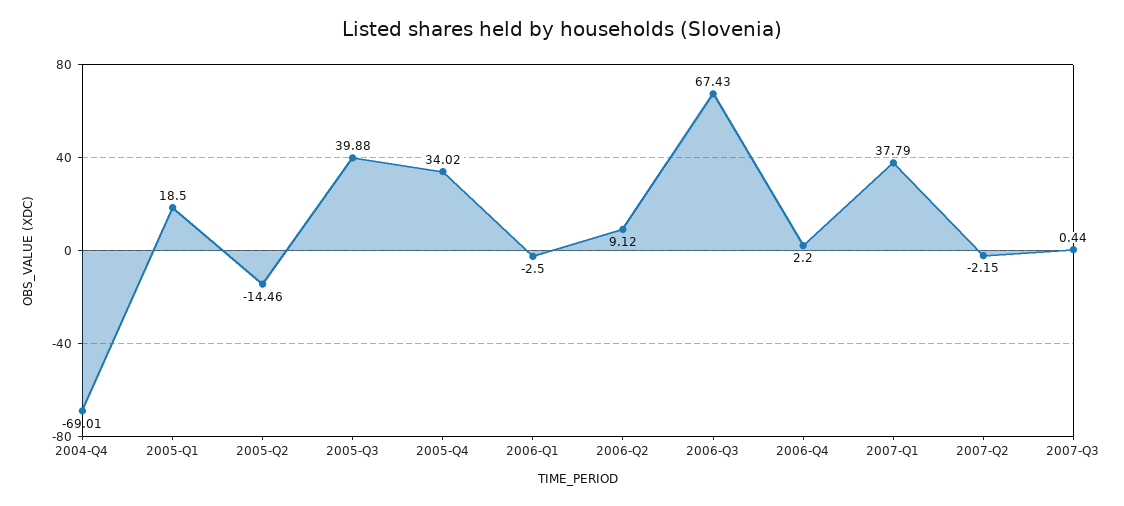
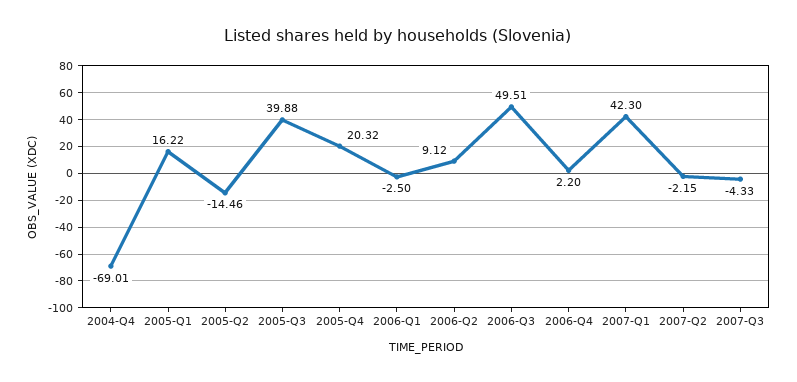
  {
    "2004-Q4": -69.01,
-   "2005-Q1": 18.5,
+   "2005-Q1": 16.22,
    "2005-Q2": -14.46,
    "2005-Q3": 39.88,
-   "2005-Q4": 34.02,
+   "2005-Q4": 20.32,
    "2006-Q1": -2.5,
    "2006-Q2": 9.12,
-   "2006-Q3": 67.43,
+   "2006-Q3": 49.51,
    "2006-Q4": 2.2,
-   "2007-Q1": 37.79,
+   "2007-Q1": 42.3,
    "2007-Q2": -2.15,
-   "2007-Q3": 0.44
+   "2007-Q3": -4.33
  }

